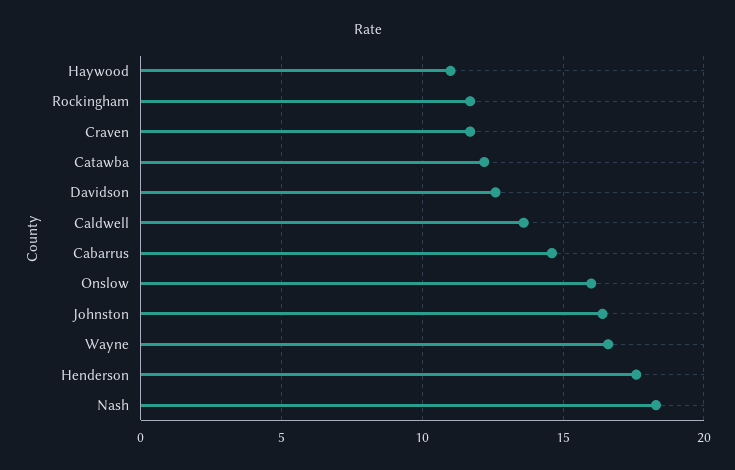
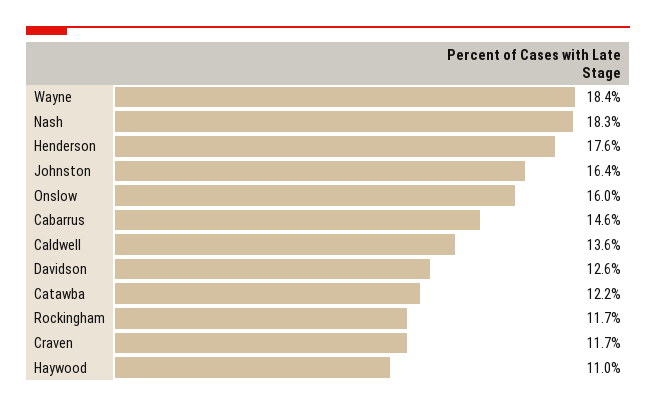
  {
    "Haywood": 11,
    "Rockingham": 11.7,
    "Craven": 11.7,
    "Catawba": 12.2,
    "Davidson": 12.6,
    "Caldwell": 13.6,
    "Cabarrus": 14.6,
    "Onslow": 16,
    "Johnston": 16.4,
-   "Wayne": 16.5,
+   "Wayne": 18.4,
    "Henderson": 17.6,
    "Nash": 18.3
  }

